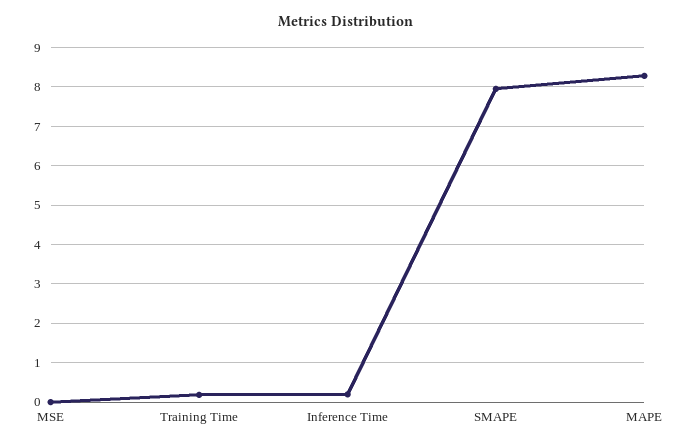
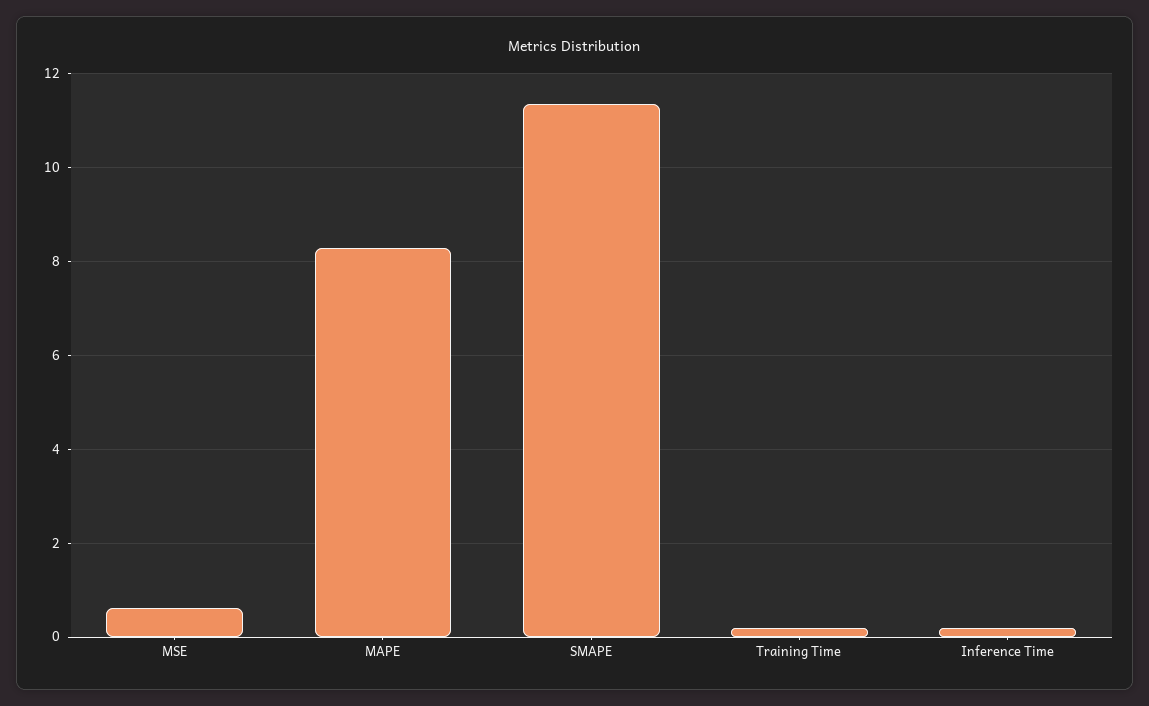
  {
-   "MSE": 0,
+   "MSE": 0.6,
    "Training Time": 0.2,
    "Inference Time": 0.2,
-   "SMAPE": 8,
+   "SMAPE": 11.4,
    "MAPE": 8.2
  }

